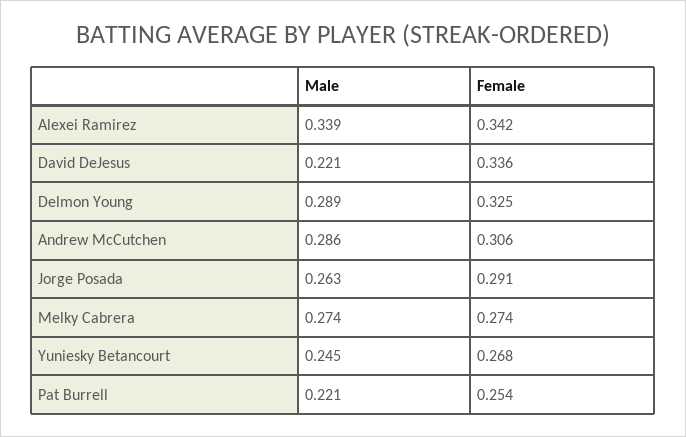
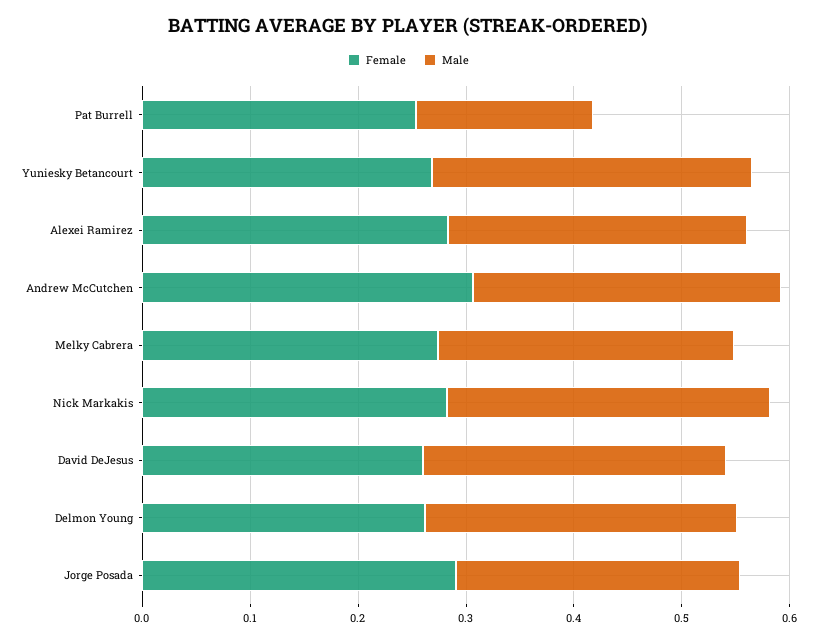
  {
    "Male": {
-     "Alexei Ramirez": 0.339,
+     "Alexei Ramirez": 0.28,
-     "David DeJesus": 0.221,
+     "David DeJesus": 0.28,
      "Delmon Young": 0.289,
      "Andrew McCutchen": 0.286,
      "Jorge Posada": 0.263,
      "Melky Cabrera": 0.274,
-     "Yuniesky Betancourt": 0.245,
+     "Yuniesky Betancourt": 0.3,
-     "Pat Burrell": 0.221
+     "Pat Burrell": 0.16,
+     "Nick Markakis": 0.3
    },
    "Female": {
-     "Alexei Ramirez": 0.342,
+     "Alexei Ramirez": 0.28,
-     "David DeJesus": 0.336,
+     "David DeJesus": 0.26,
-     "Delmon Young": 0.325,
+     "Delmon Young": 0.26,
      "Andrew McCutchen": 0.306,
      "Jorge Posada": 0.291,
      "Melky Cabrera": 0.274,
      "Yuniesky Betancourt": 0.268,
-     "Pat Burrell": 0.254
+     "Pat Burrell": 0.254,
+     "Nick Markakis": 0.28
    }
  }

